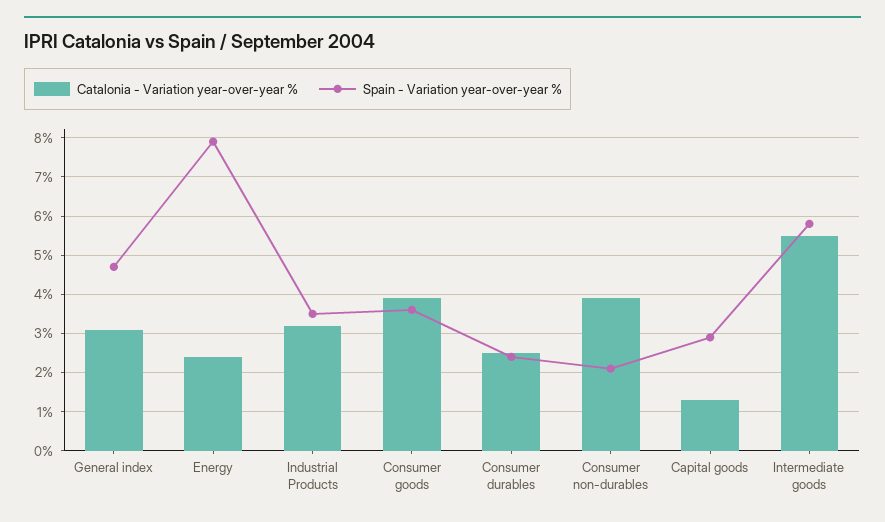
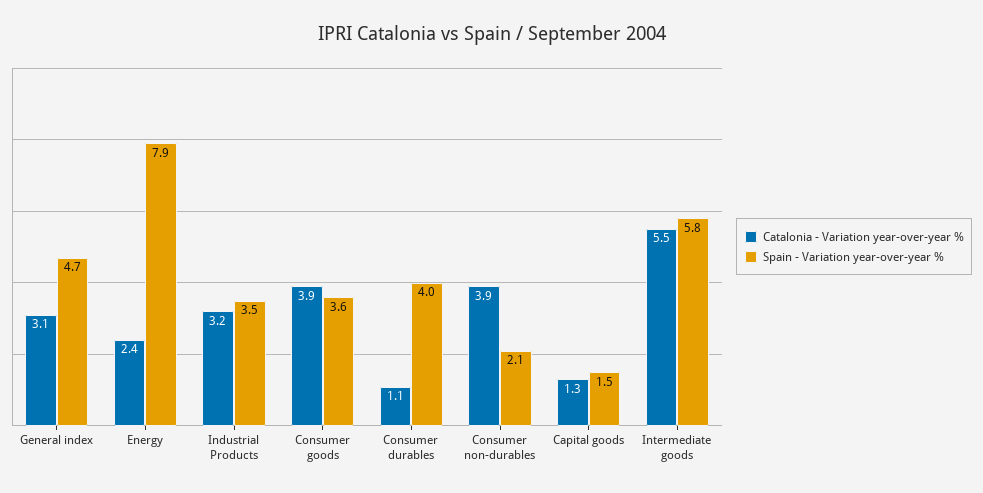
  {
    "Catalonia - Variation year-over-year %": {
      "General index": 3.1,
      "Energy": 2.4,
      "Industrial Products": 3.2,
      "Consumer goods": 3.9,
-     "Consumer durables": 2.5,
+     "Consumer durables": 1.1,
      "Consumer non-durables": 3.9,
      "Capital goods": 1.3,
      "Intermediate goods": 5.5
    },
    "Spain - Variation year-over-year %": {
      "General index": 4.7,
      "Energy": 7.9,
      "Industrial Products": 3.5,
      "Consumer goods": 3.6,
-     "Consumer durables": 2.5,
+     "Consumer durables": 4,
      "Consumer non-durables": 2.1,
-     "Capital goods": 3,
+     "Capital goods": 1.5,
      "Intermediate goods": 5.8
    }
  }

